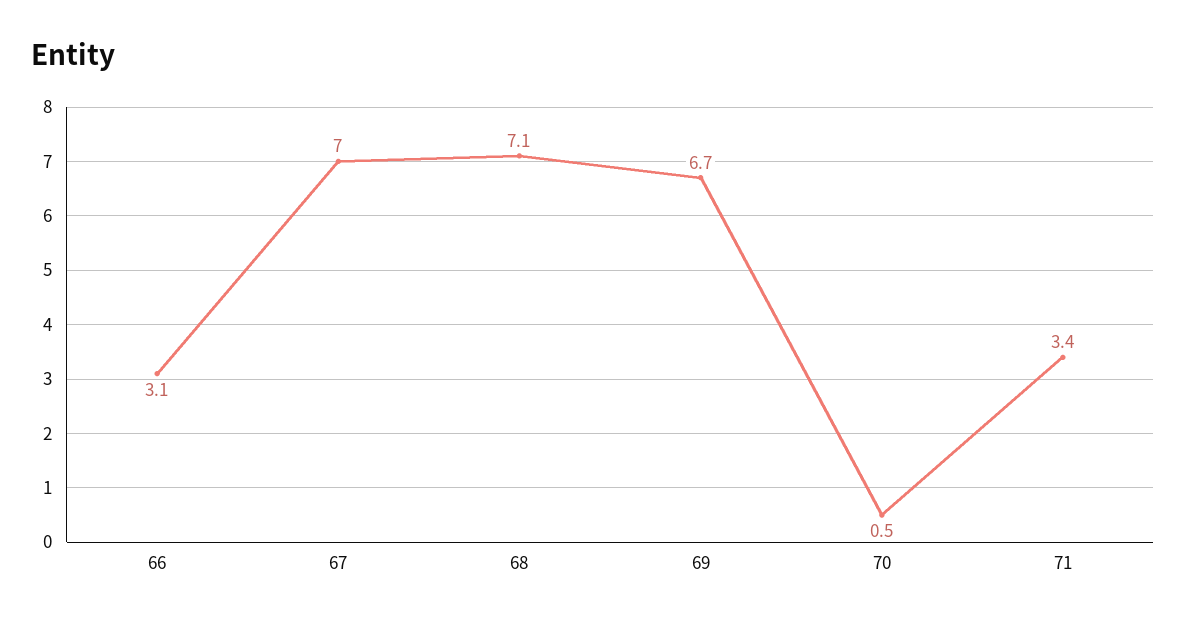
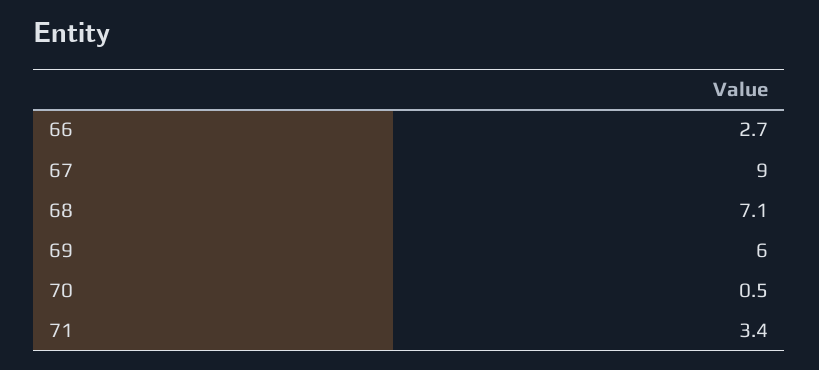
  {
-   "66": 3.1,
+   "66": 2.7,
-   "67": 7,
+   "67": 9,
    "68": 7.1,
-   "69": 6.7,
+   "69": 6,
    "70": 0.5,
    "71": 3.4
  }

